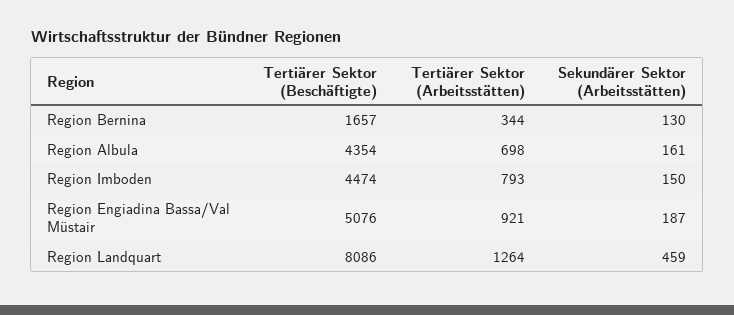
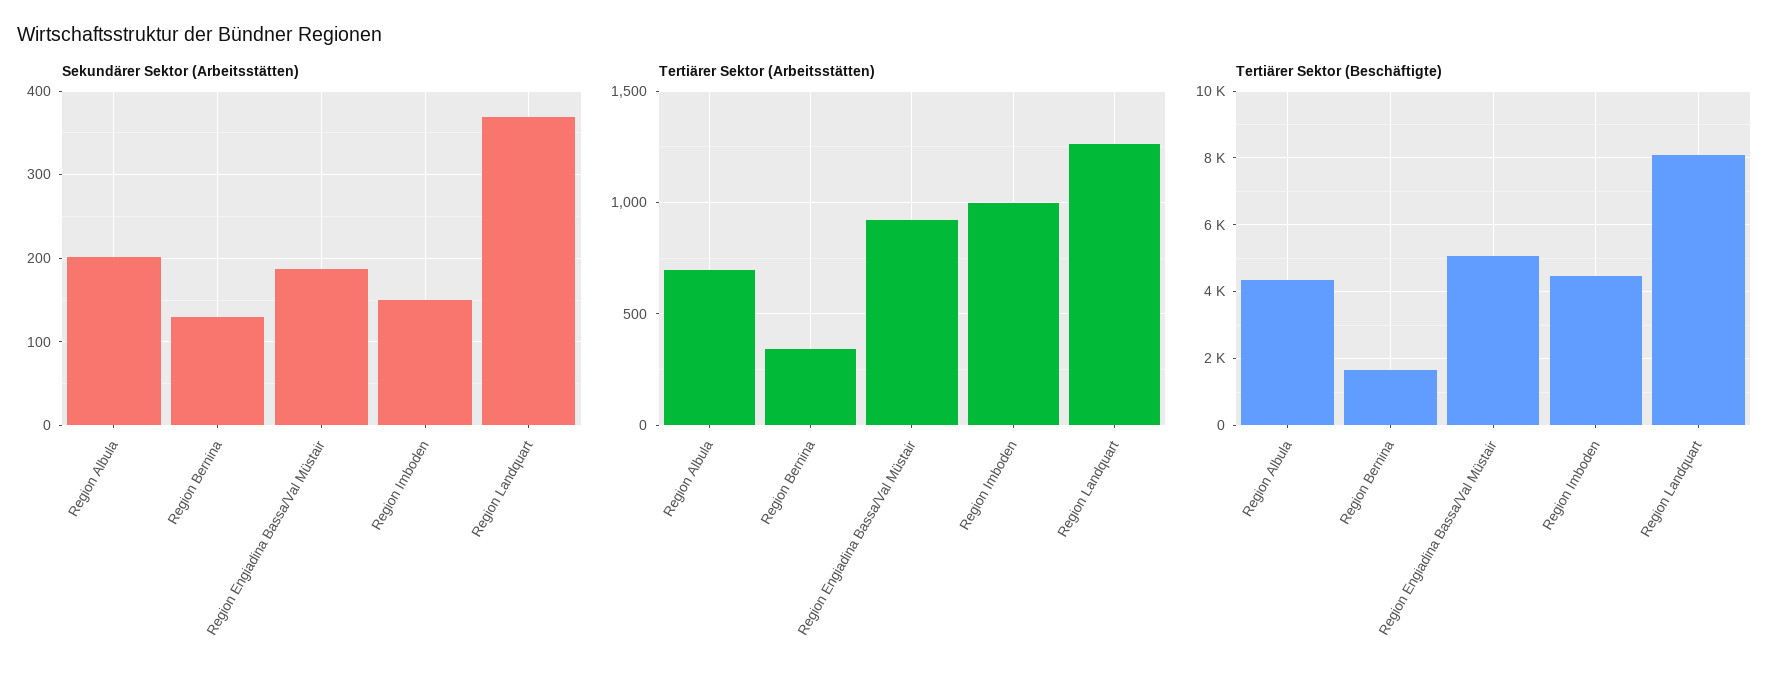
  {
    "Tertiärer Sektor (Beschäftigte)": {
      "Region Bernina": 1657,
      "Region Albula": 4354,
      "Region Imboden": 4474,
      "Region Engiadina Bassa/Val Müstair": 5076,
      "Region Landquart": 8086
    },
    "Tertiärer Sektor (Arbeitsstätten)": {
      "Region Bernina": 344,
      "Region Albula": 698,
-     "Region Imboden": 793,
+     "Region Imboden": 1000,
      "Region Engiadina Bassa/Val Müstair": 921,
      "Region Landquart": 1264
    },
    "Sekundärer Sektor (Arbeitsstätten)": {
      "Region Bernina": 130,
-     "Region Albula": 161,
+     "Region Albula": 200,
      "Region Imboden": 150,
      "Region Engiadina Bassa/Val Müstair": 187,
-     "Region Landquart": 459
+     "Region Landquart": 370
    }
  }

